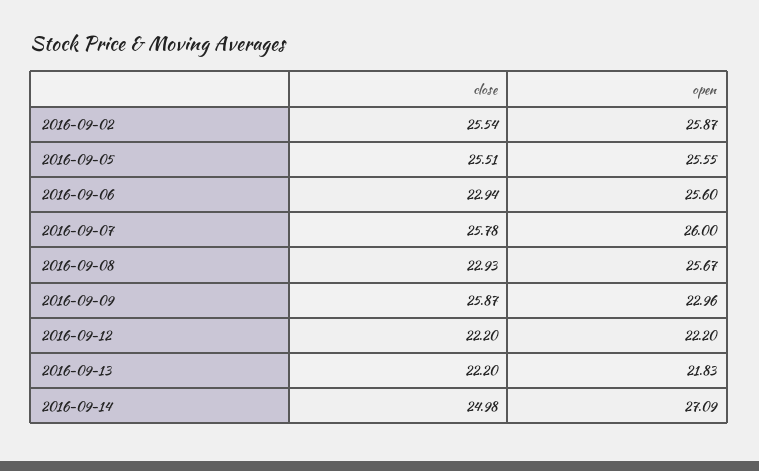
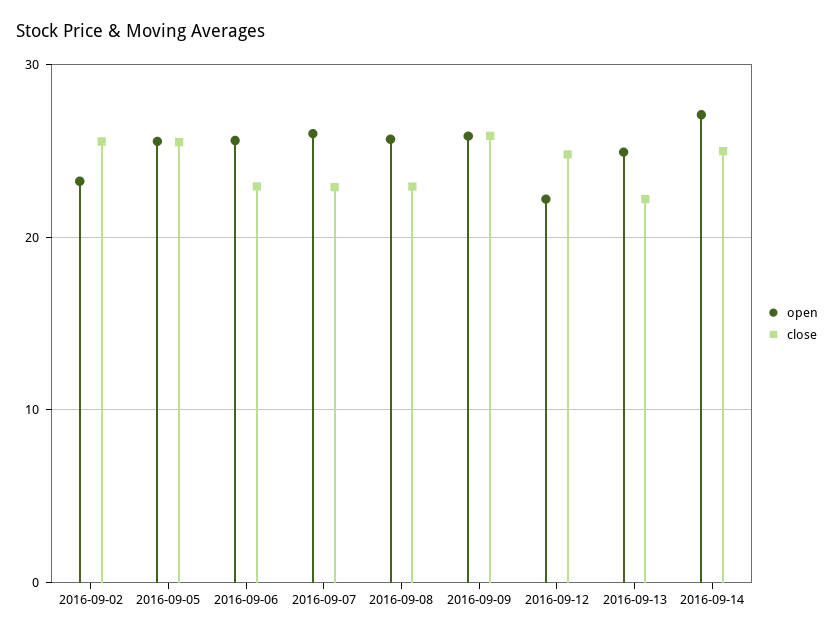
  {
    "close": {
      "2016-09-02": 25.54,
      "2016-09-05": 25.51,
      "2016-09-06": 22.94,
-     "2016-09-07": 25.78,
+     "2016-09-07": 23,
      "2016-09-08": 22.93,
      "2016-09-09": 25.87,
-     "2016-09-12": 22.2,
+     "2016-09-12": 25,
      "2016-09-13": 22.2,
      "2016-09-14": 24.98
    },
    "open": {
-     "2016-09-02": 25.87,
+     "2016-09-02": 23,
      "2016-09-05": 25.55,
      "2016-09-06": 25.6,
      "2016-09-07": 26,
      "2016-09-08": 25.67,
-     "2016-09-09": 22.96,
+     "2016-09-09": 26,
      "2016-09-12": 22.2,
-     "2016-09-13": 21.83,
+     "2016-09-13": 25,
      "2016-09-14": 27.09
    }
  }

